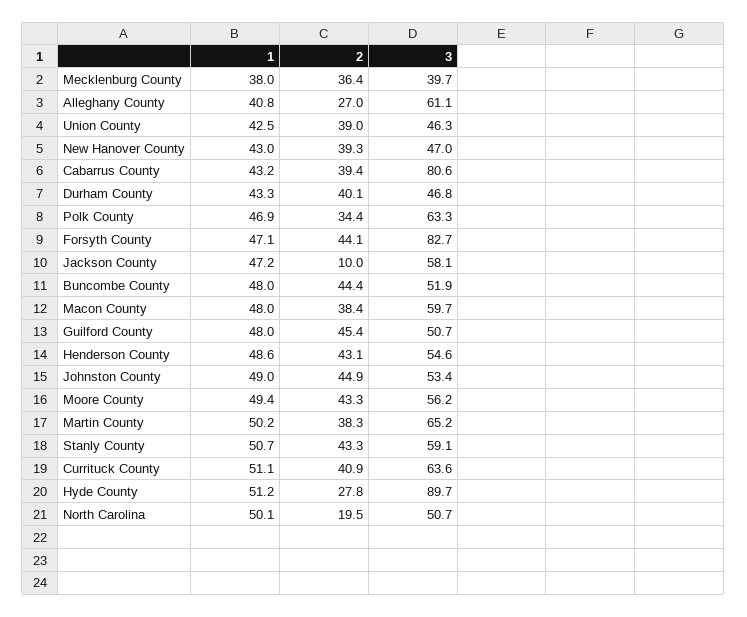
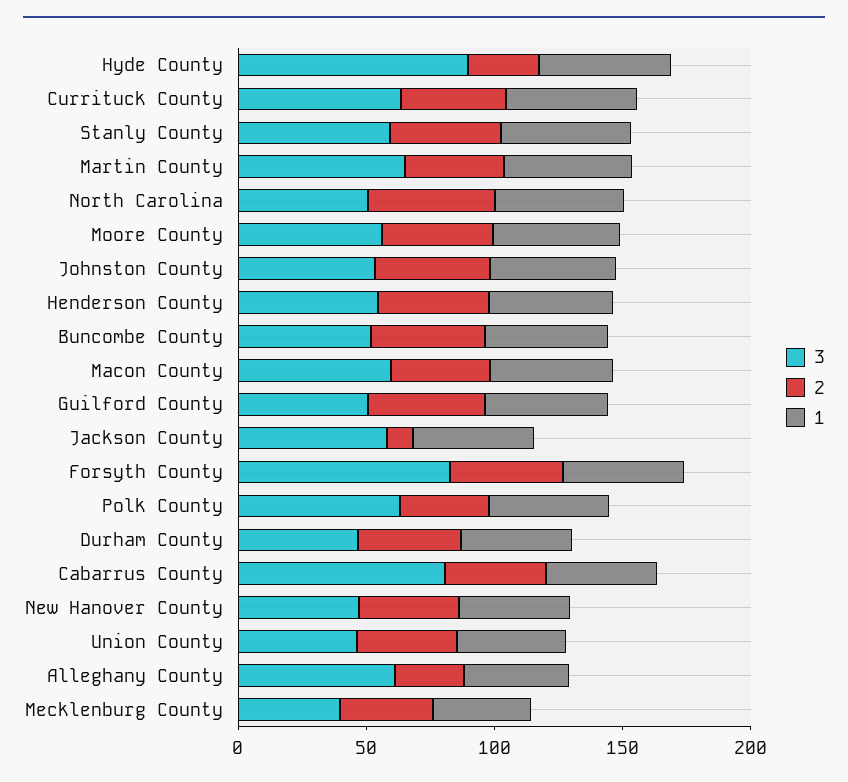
  {
    "1": {
      "Mecklenburg County": 38,
      "Alleghany County": 40.8,
      "Union County": 42.5,
      "New Hanover County": 43,
      "Cabarrus County": 43.2,
      "Durham County": 43.3,
      "Polk County": 46.9,
      "Forsyth County": 47.1,
      "Jackson County": 47.2,
      "Buncombe County": 48,
      "Macon County": 48,
      "Guilford County": 48,
      "Henderson County": 48.6,
      "Johnston County": 49,
      "Moore County": 49.4,
      "Martin County": 50.2,
      "Stanly County": 50.7,
      "Currituck County": 51.1,
      "Hyde County": 51.2,
      "North Carolina": 50.1
    },
    "2": {
      "Mecklenburg County": 36.4,
      "Alleghany County": 27,
      "Union County": 39,
      "New Hanover County": 39.3,
      "Cabarrus County": 39.4,
      "Durham County": 40.1,
      "Polk County": 34.4,
      "Forsyth County": 44.1,
      "Jackson County": 10,
      "Buncombe County": 44.4,
      "Macon County": 38.4,
      "Guilford County": 45.4,
      "Henderson County": 43.1,
      "Johnston County": 44.9,
      "Moore County": 43.3,
      "Martin County": 38.3,
      "Stanly County": 43.3,
      "Currituck County": 40.9,
      "Hyde County": 27.8,
-     "North Carolina": 19.5
+     "North Carolina": 50
    },
    "3": {
      "Mecklenburg County": 39.7,
      "Alleghany County": 61.1,
      "Union County": 46.3,
      "New Hanover County": 47,
      "Cabarrus County": 80.6,
      "Durham County": 46.8,
      "Polk County": 63.3,
      "Forsyth County": 82.7,
      "Jackson County": 58.1,
      "Buncombe County": 51.9,
      "Macon County": 59.7,
      "Guilford County": 50.7,
      "Henderson County": 54.6,
      "Johnston County": 53.4,
      "Moore County": 56.2,
      "Martin County": 65.2,
      "Stanly County": 59.1,
      "Currituck County": 63.6,
      "Hyde County": 89.7,
      "North Carolina": 50.7
    }
  }

